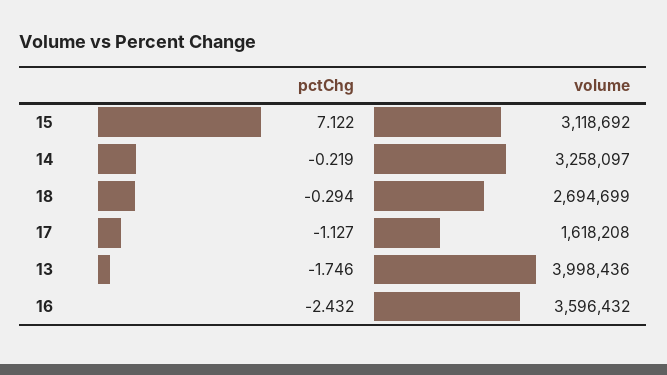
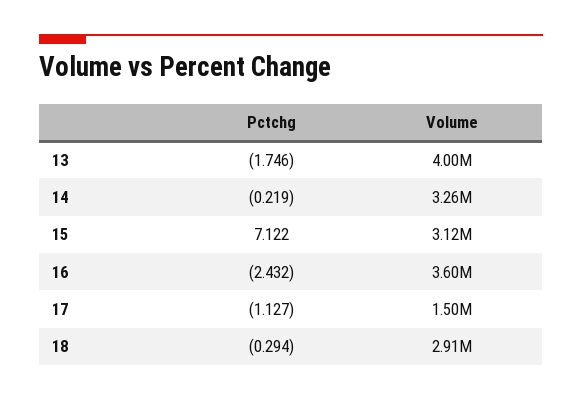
  {
    "pctChg": {
      "15": 7.122,
      "14": -0.219,
      "18": -0.294,
      "17": -1.127,
      "13": -1.746,
      "16": -2.432
    },
    "volume": {
      "15": 3118692,
      "14": 3258097,
-     "18": 2694699,
+     "18": 2910000,
-     "17": 1618208,
+     "17": 1500000,
      "13": 3998436,
      "16": 3596432
    }
  }

